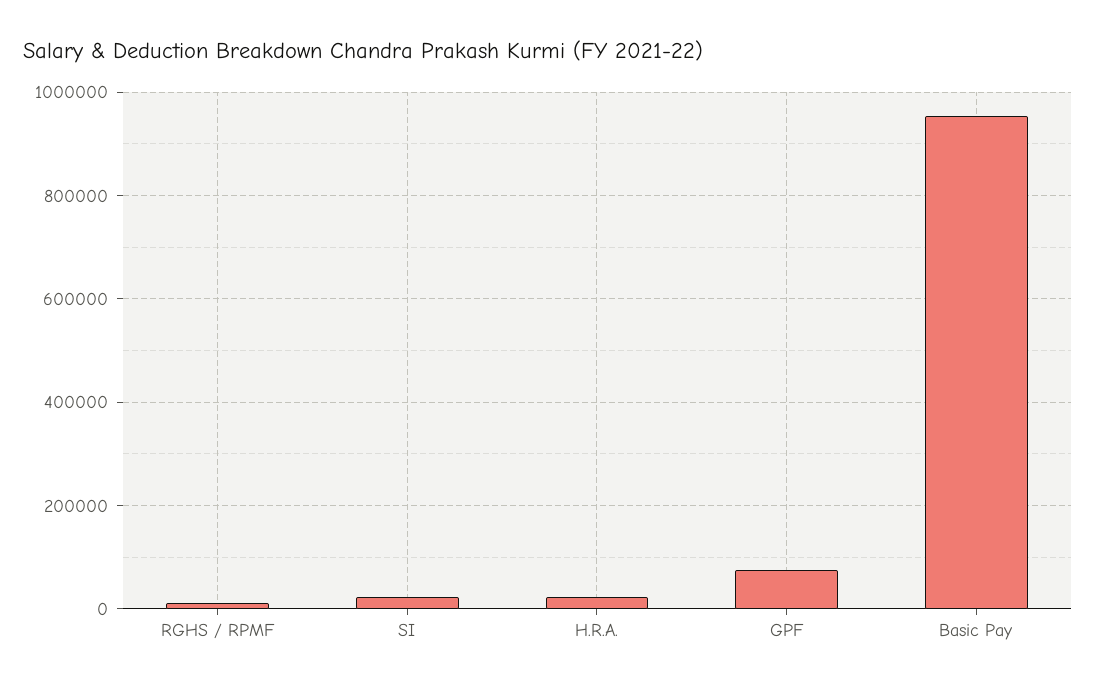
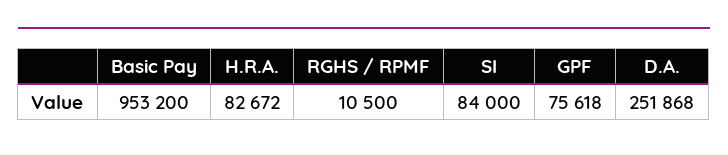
  {
    "RGHS / RPMF": 10500,
-   "SI": 20000,
+   "SI": 84000,
-   "H.R.A.": 20000,
+   "H.R.A.": 82672,
    "GPF": 75618,
-   "Basic Pay": 953200
+   "Basic Pay": 953200,
+   "D.A.": 251868
  }

